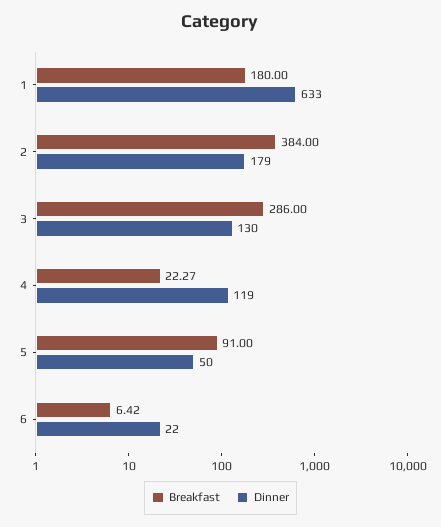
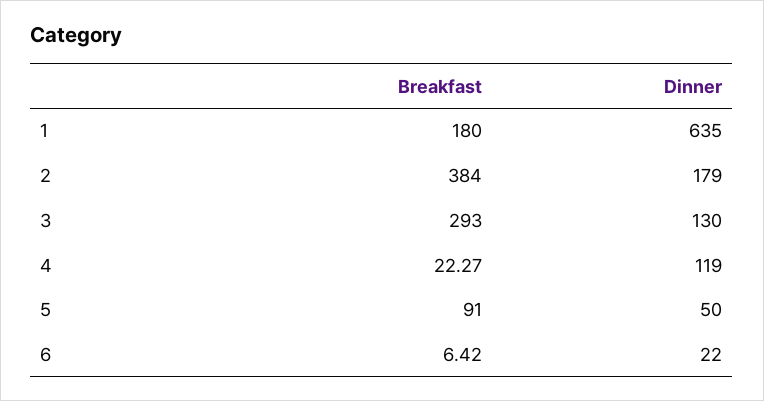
  {
    "Breakfast": {
      "1": 180,
      "2": 384,
-     "3": 286,
+     "3": 293,
      "4": 22.27,
      "5": 91,
      "6": 6.42
    },
    "Dinner": {
-     "1": 633,
+     "1": 635,
      "2": 179,
      "3": 130,
      "4": 119,
      "5": 50,
      "6": 22
    }
  }

